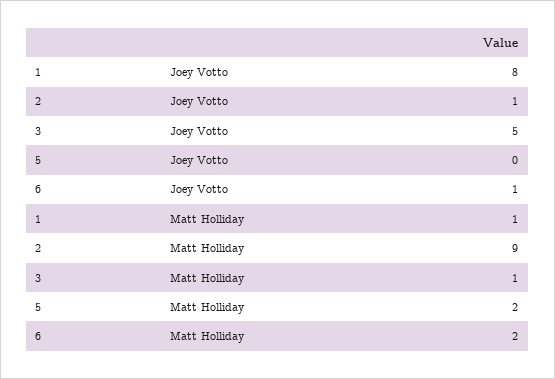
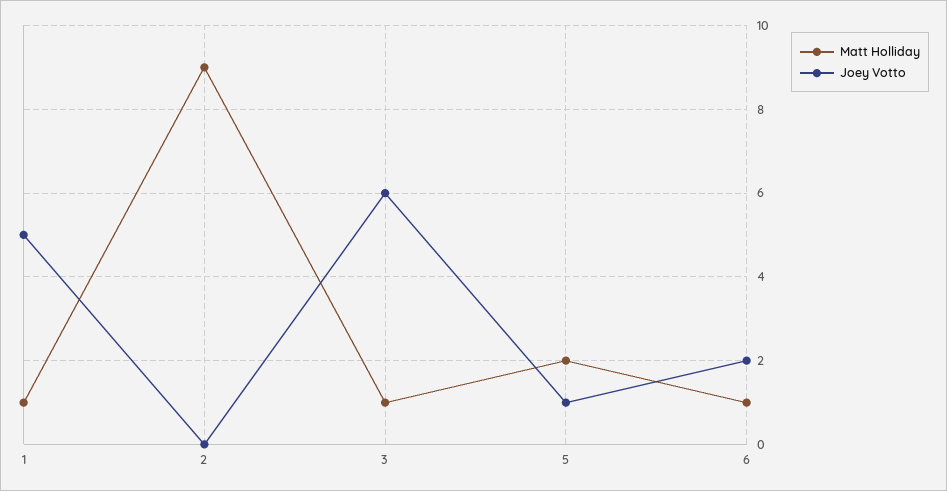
  {
    "Joey Votto": {
-     "1": 8,
+     "1": 5,
-     "2": 1,
+     "2": 0,
-     "3": 5,
+     "3": 6,
-     "5": 0,
+     "5": 1,
-     "6": 1
+     "6": 2
    },
    "Matt Holliday": {
      "1": 1,
      "2": 9,
      "3": 1,
      "5": 2,
-     "6": 2
+     "6": 1
    }
  }

